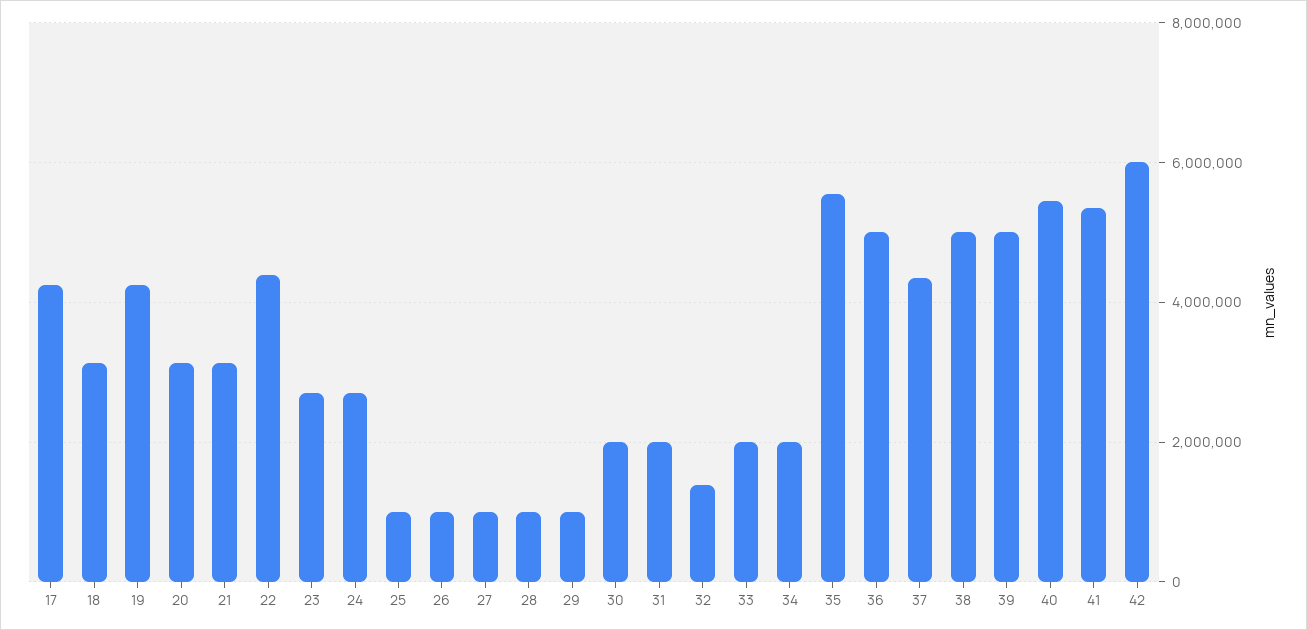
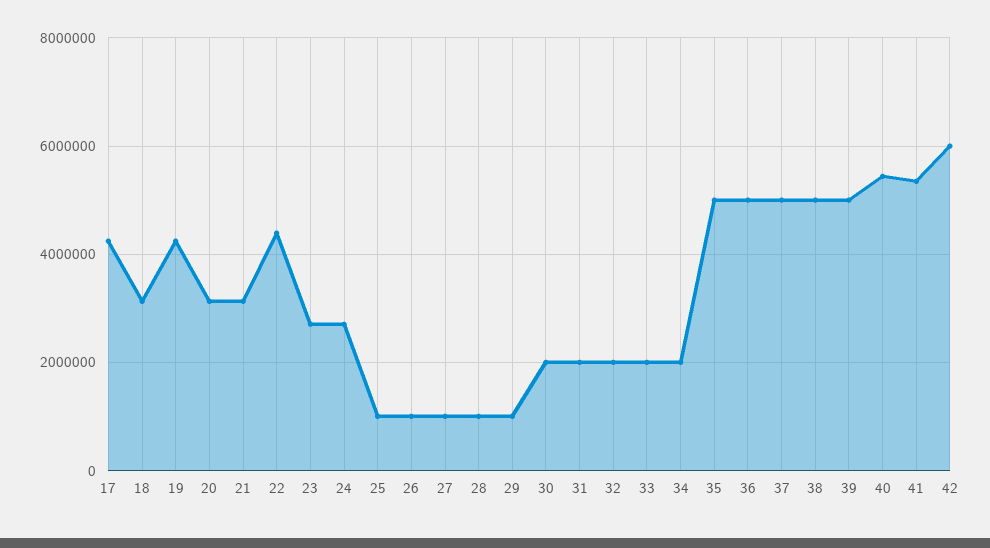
  {
    "17": 4200000,
    "18": 3200000,
    "19": 4200000,
    "20": 3200000,
    "21": 3200000,
    "22": 4400000,
    "23": 2800000,
    "24": 2800000,
    "25": 1000000,
    "26": 1000000,
    "27": 1000000,
    "28": 1000000,
    "29": 1000000,
    "30": 2000000,
    "31": 2000000,
-   "32": 1400000,
+   "32": 2000000,
    "33": 2000000,
    "34": 2000000,
-   "35": 5600000,
+   "35": 5000000,
    "36": 5000000,
-   "37": 4400000,
+   "37": 5000000,
    "38": 5000000,
    "39": 5000000,
    "40": 5400000,
    "41": 5400000,
    "42": 6000000
  }

